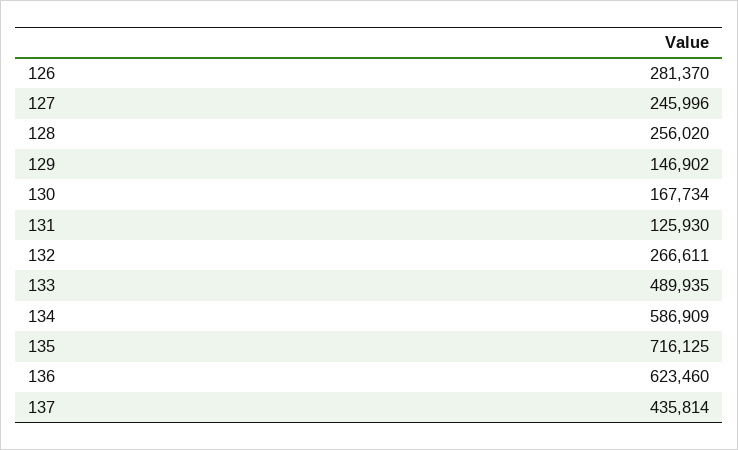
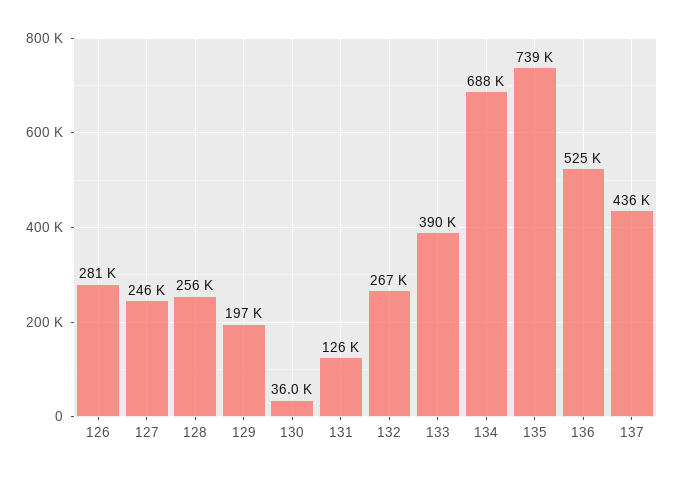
  {
    "126": 281370,
    "127": 245996,
    "128": 256020,
-   "129": 146902,
+   "129": 197000,
-   "130": 167734,
+   "130": 36000,
    "131": 125930,
    "132": 266611,
-   "133": 489935,
+   "133": 390000,
-   "134": 586909,
+   "134": 688000,
-   "135": 716125,
+   "135": 739000,
-   "136": 623460,
+   "136": 525000,
    "137": 435814
  }

